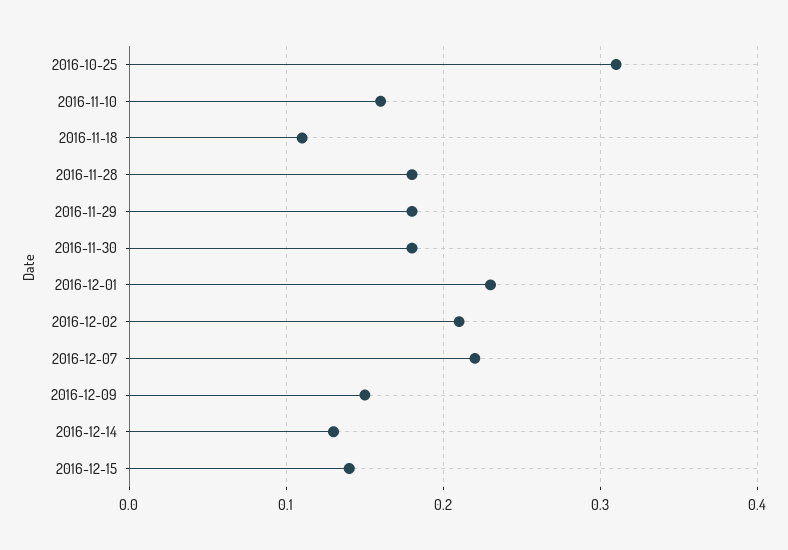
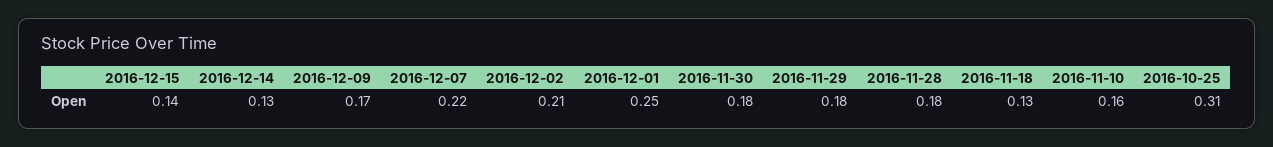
  {
    "2016-10-25": 0.31,
    "2016-11-10": 0.16,
-   "2016-11-18": 0.11,
+   "2016-11-18": 0.13,
    "2016-11-28": 0.18,
    "2016-11-29": 0.18,
    "2016-11-30": 0.18,
-   "2016-12-01": 0.23,
+   "2016-12-01": 0.25,
    "2016-12-02": 0.21,
    "2016-12-07": 0.22,
-   "2016-12-09": 0.15,
+   "2016-12-09": 0.17,
    "2016-12-14": 0.13,
    "2016-12-15": 0.14
  }

